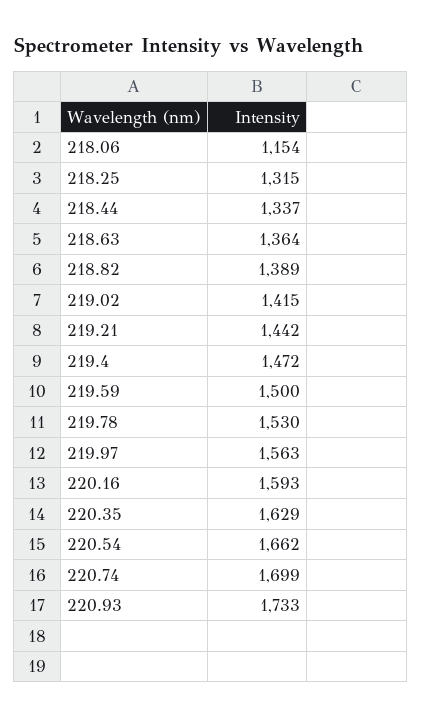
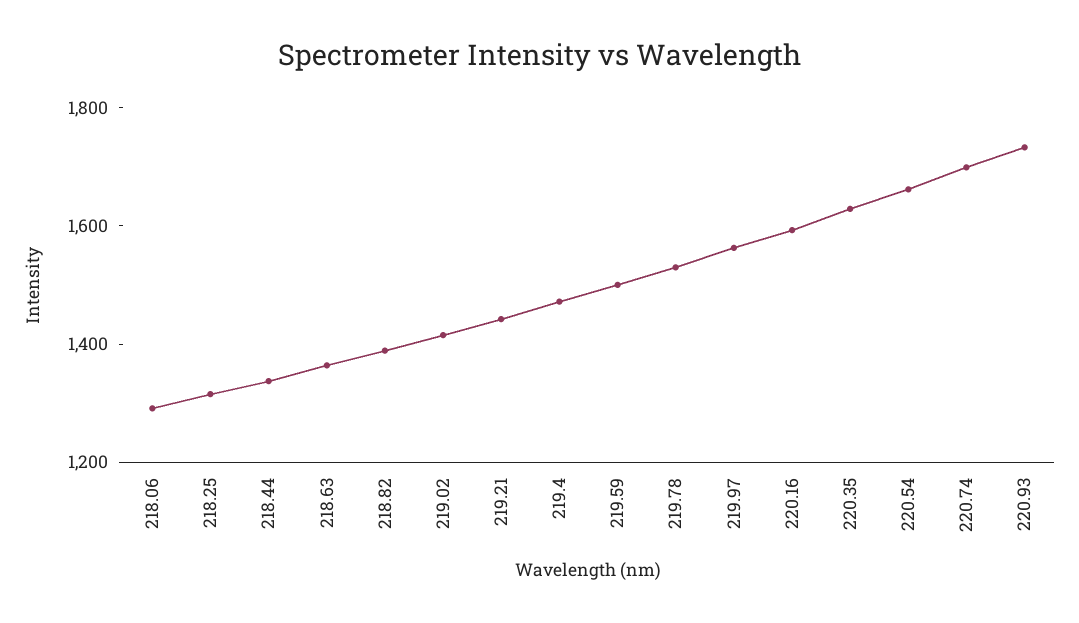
  {
-   "218.06": 1154,
+   "218.06": 1300,
    "218.25": 1315,
    "218.44": 1337,
    "218.63": 1364,
    "218.82": 1389,
    "219.02": 1415,
    "219.21": 1442,
    "219.4": 1472,
    "219.59": 1500,
    "219.78": 1530,
    "219.97": 1563,
    "220.16": 1593,
    "220.35": 1629,
    "220.54": 1662,
    "220.74": 1699,
    "220.93": 1733
  }

